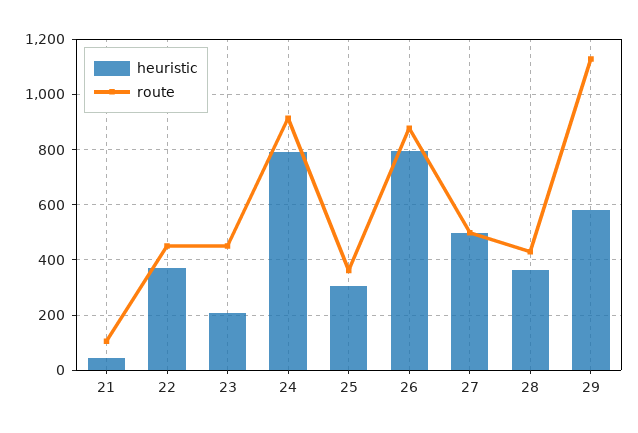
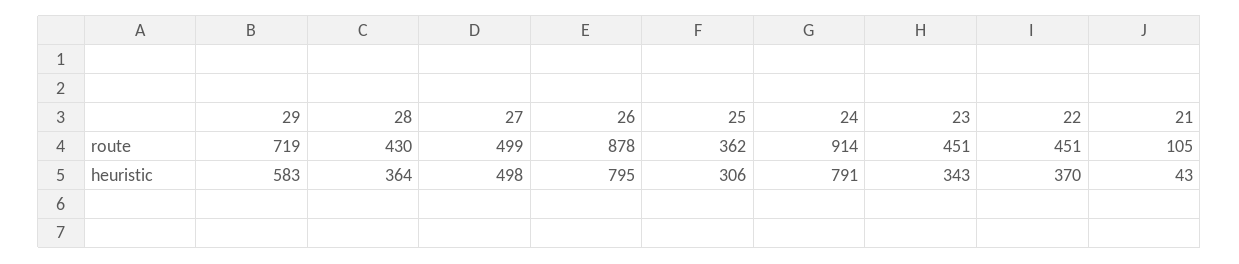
  {
    "heuristic": {
      "21": 43,
      "22": 370,
-     "23": 200,
+     "23": 343,
      "24": 791,
      "25": 306,
      "26": 795,
      "27": 498,
      "28": 364,
      "29": 583
    },
    "route": {
      "21": 105,
      "22": 451,
      "23": 451,
      "24": 914,
      "25": 362,
      "26": 878,
      "27": 499,
      "28": 430,
-     "29": 1125
+     "29": 719
    }
  }

